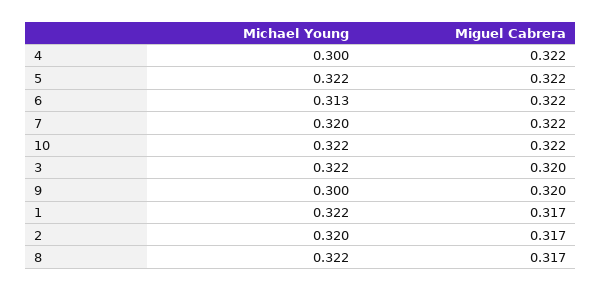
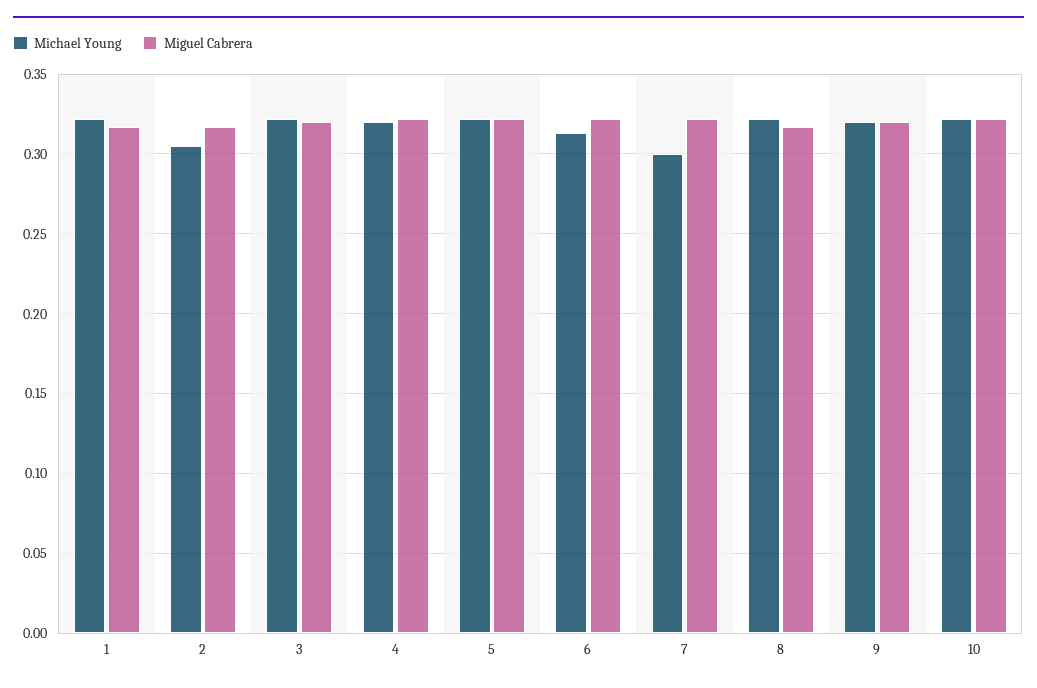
  {
    "Michael Young": {
-     "4": 0.3,
+     "4": 0.32,
      "5": 0.322,
      "6": 0.313,
-     "7": 0.32,
+     "7": 0.3,
      "10": 0.322,
      "3": 0.322,
-     "9": 0.3,
+     "9": 0.32,
      "1": 0.322,
-     "2": 0.32,
+     "2": 0.305,
      "8": 0.322
    },
    "Miguel Cabrera": {
      "4": 0.322,
      "5": 0.322,
      "6": 0.322,
      "7": 0.322,
      "10": 0.322,
      "3": 0.32,
      "9": 0.32,
      "1": 0.317,
      "2": 0.317,
      "8": 0.317
    }
  }

